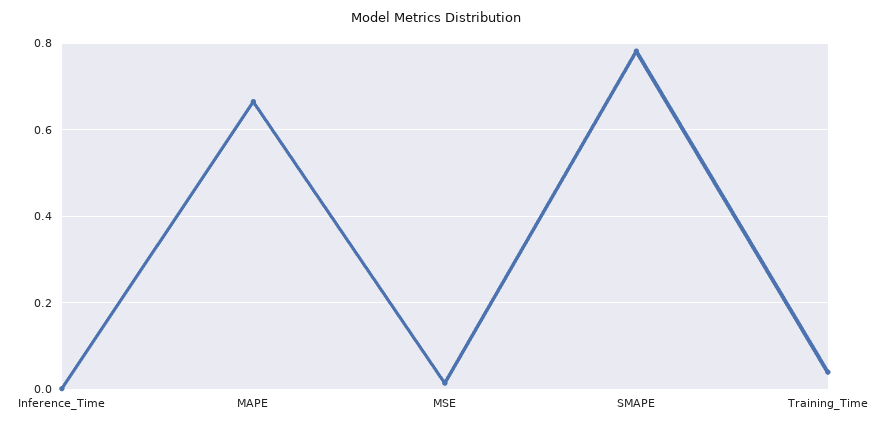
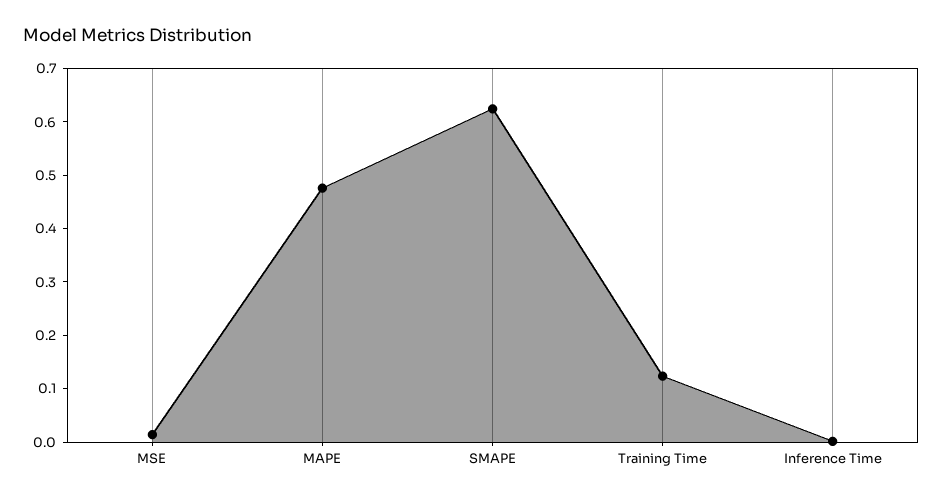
  {
    "Inference_Time": 0,
-   "MAPE": 0.66,
+   "MAPE": 0.48,
    "MSE": 0.02,
-   "SMAPE": 0.78,
+   "SMAPE": 0.62,
-   "Training_Time": 0.04
+   "Training_Time": 0.12
  }

